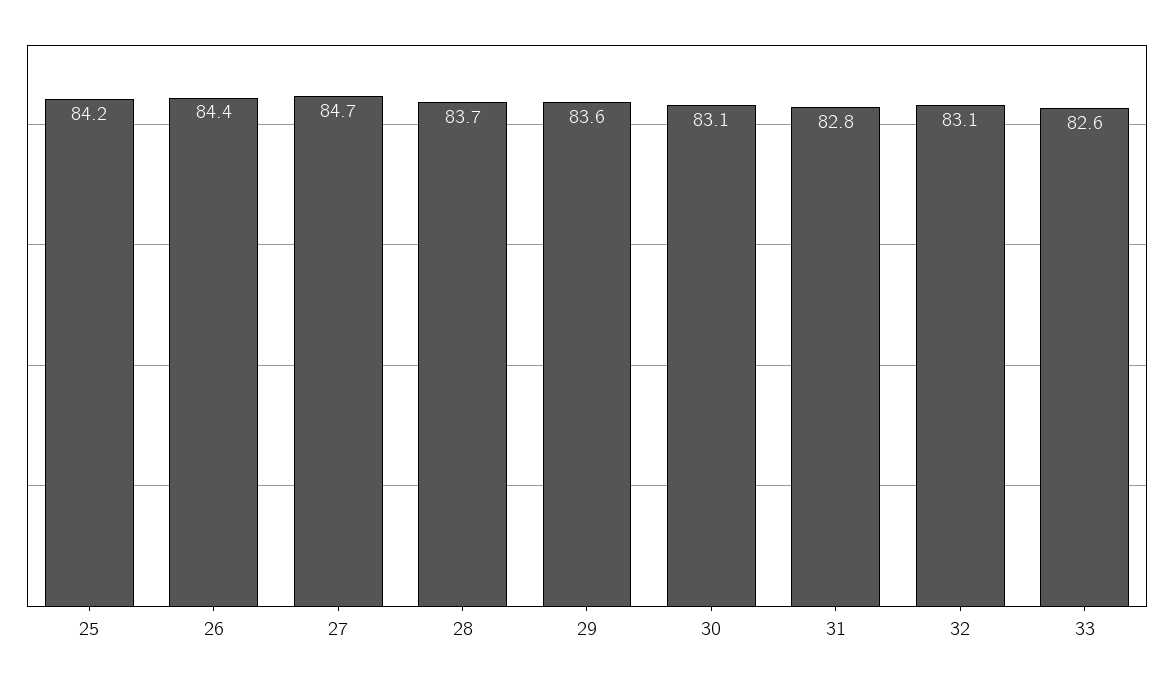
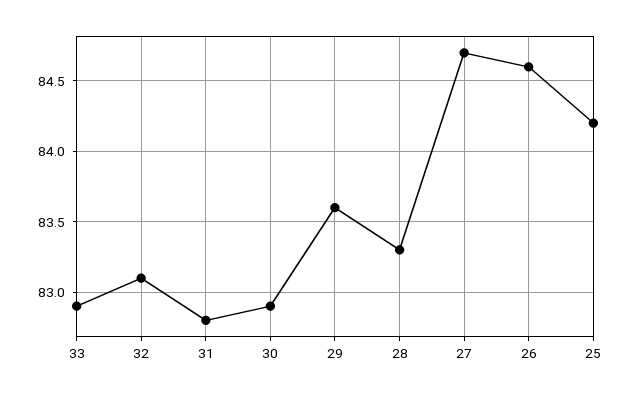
  {
    "25": 84.2,
-   "26": 84.4,
+   "26": 84.6,
    "27": 84.7,
-   "28": 83.7,
+   "28": 83.3,
    "29": 83.6,
-   "30": 83.1,
+   "30": 82.9,
    "31": 82.8,
    "32": 83.1,
-   "33": 82.6
+   "33": 82.9
  }

